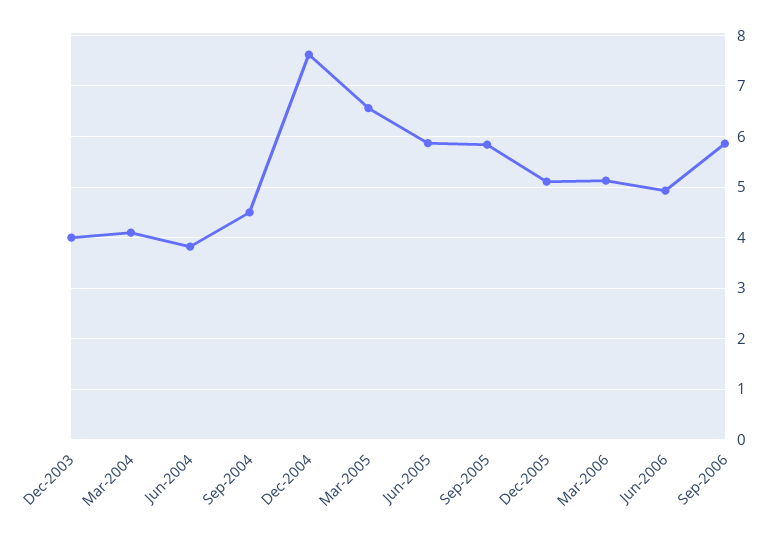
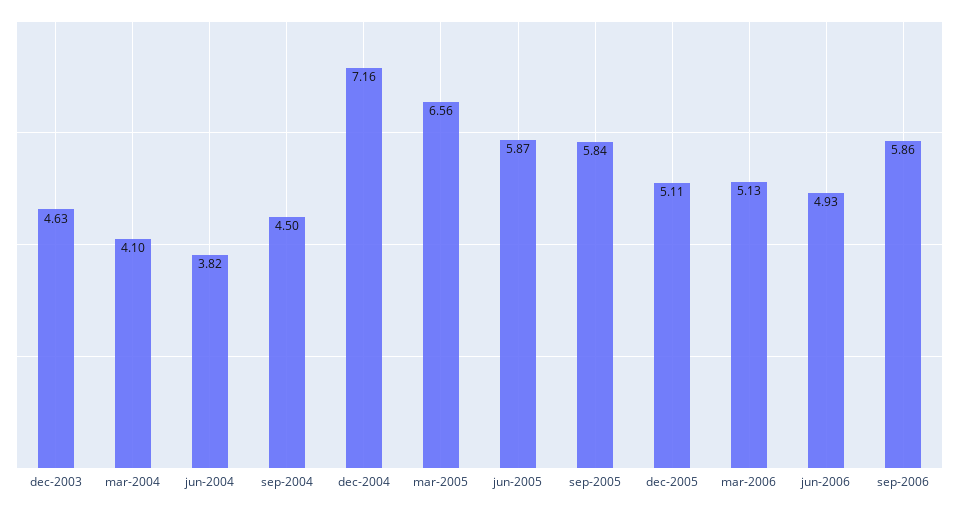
  {
-   "Dec-2003": 4,
+   "Dec-2003": 4.63,
    "Mar-2004": 4.1,
    "Jun-2004": 3.82,
    "Sep-2004": 4.5,
-   "Dec-2004": 7.6,
+   "Dec-2004": 7.16,
    "Mar-2005": 6.56,
    "Jun-2005": 5.87,
    "Sep-2005": 5.84,
    "Dec-2005": 5.11,
    "Mar-2006": 5.13,
    "Jun-2006": 4.93,
    "Sep-2006": 5.86
  }

